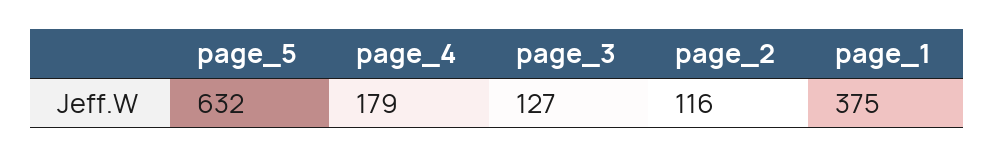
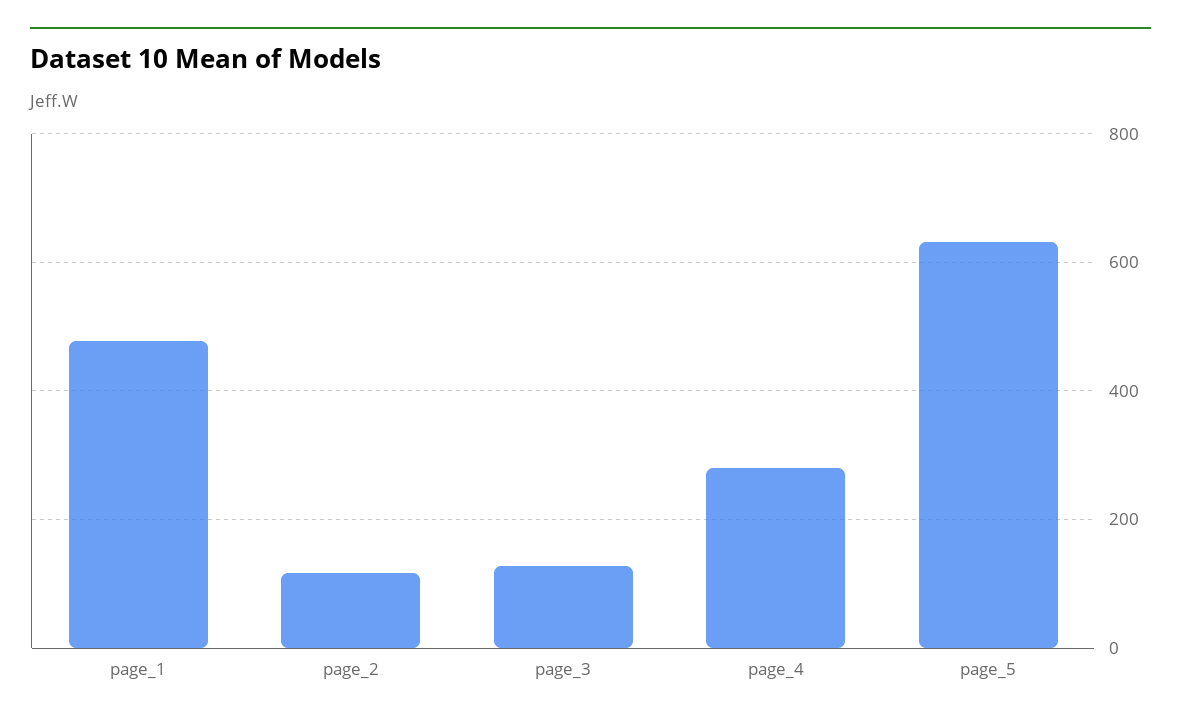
  {
    "page_5": 632,
-   "page_4": 179,
+   "page_4": 280,
    "page_3": 127,
    "page_2": 116,
-   "page_1": 375
+   "page_1": 480
  }

